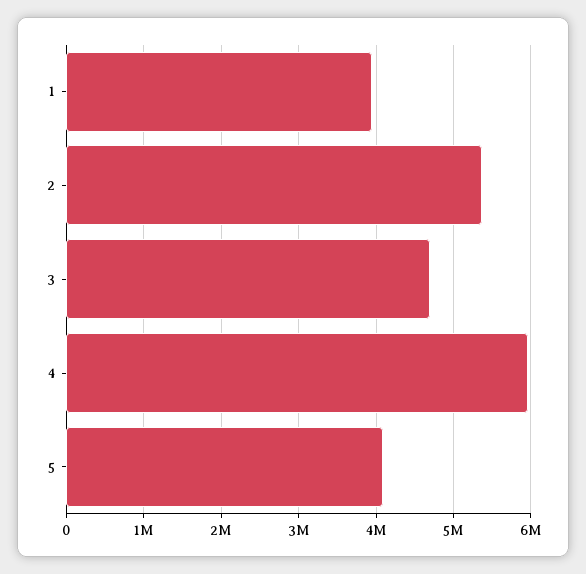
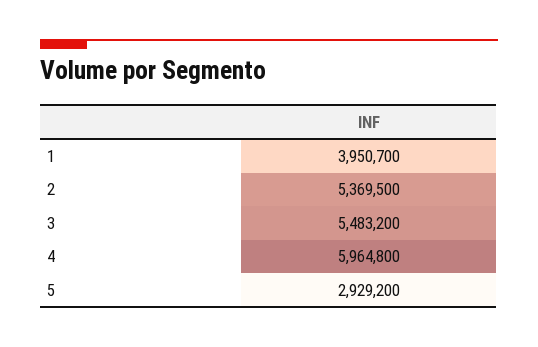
  {
    "1": 3950700,
    "2": 5369500,
-   "3": 4700000,
+   "3": 5483200,
    "4": 5964800,
-   "5": 4100000
+   "5": 2929200
  }

